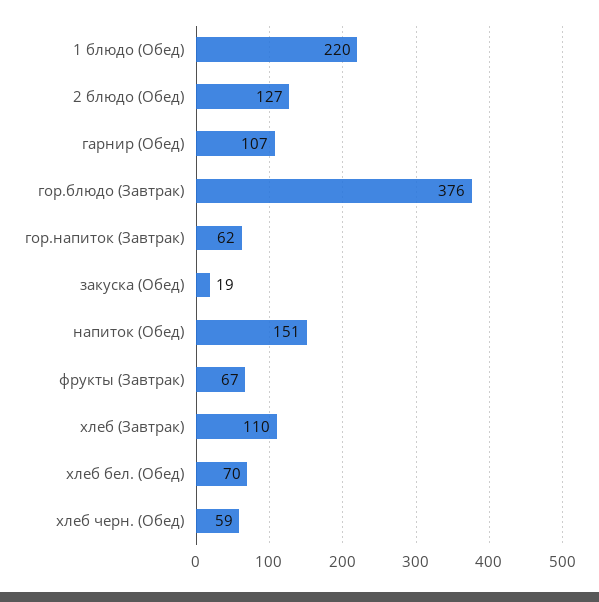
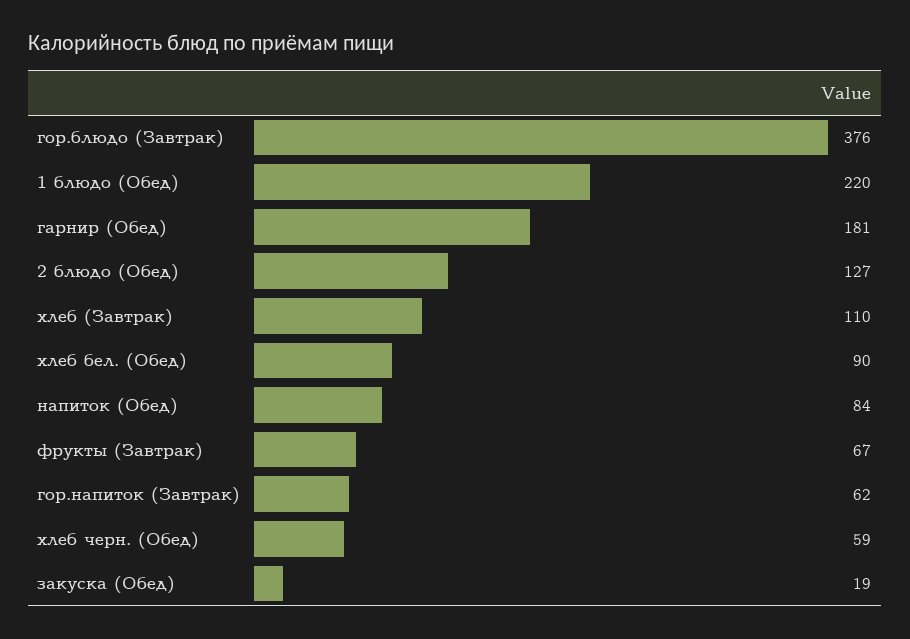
  {
    "1 блюдо (Обед)": 220,
    "2 блюдо (Обед)": 127,
-   "гарнир (Обед)": 107,
+   "гарнир (Обед)": 181,
    "гор.блюдо (Завтрак)": 376,
    "гор.напиток (Завтрак)": 62,
    "закуска (Обед)": 19,
-   "напиток (Обед)": 151,
+   "напиток (Обед)": 84,
    "фрукты (Завтрак)": 67,
    "хлеб (Завтрак)": 110,
-   "хлеб бел. (Обед)": 70,
+   "хлеб бел. (Обед)": 90,
    "хлеб черн. (Обед)": 59
  }

